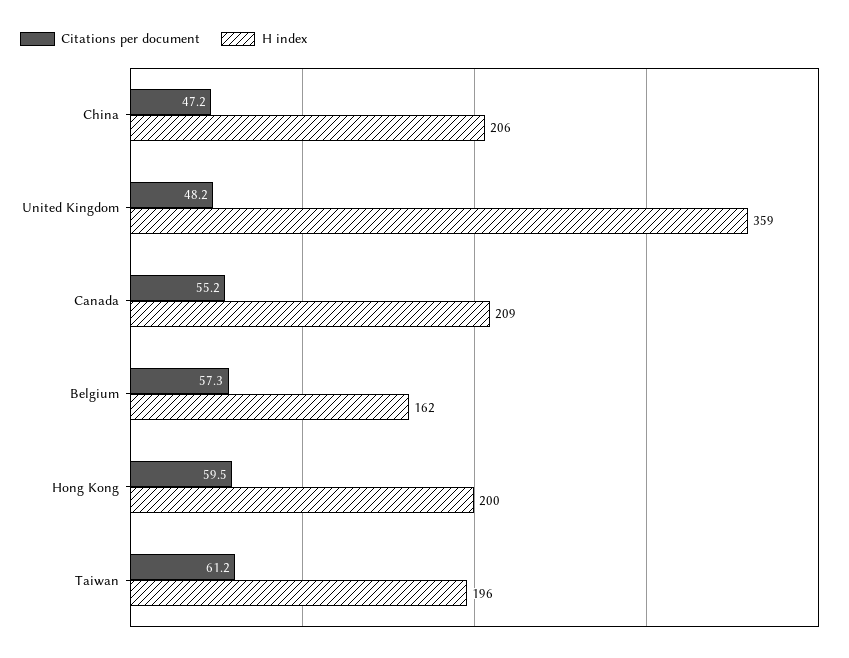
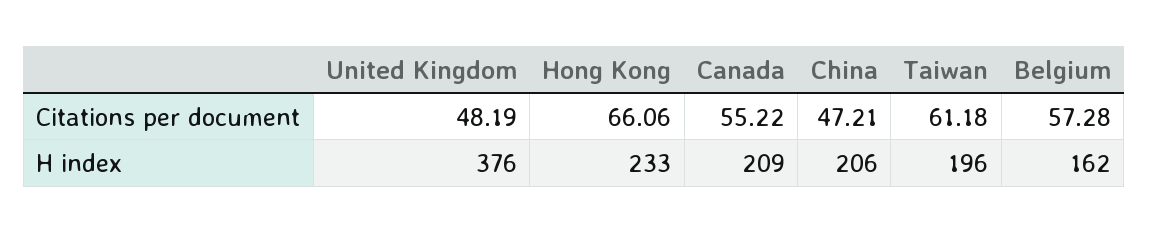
  {
    "Citations per document": {
      "China": 47.21,
      "United Kingdom": 48.19,
      "Canada": 55.22,
      "Belgium": 57.28,
-     "Hong Kong": 59.5,
+     "Hong Kong": 66.06,
      "Taiwan": 61.18
    },
    "H index": {
      "China": 206,
-     "United Kingdom": 359,
+     "United Kingdom": 376,
      "Canada": 209,
      "Belgium": 162,
-     "Hong Kong": 200,
+     "Hong Kong": 233,
      "Taiwan": 196
    }
  }

